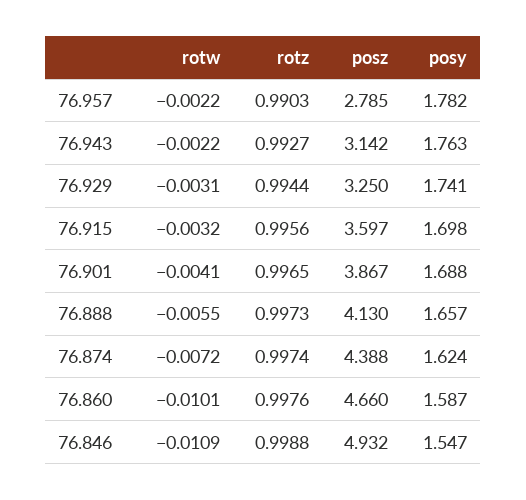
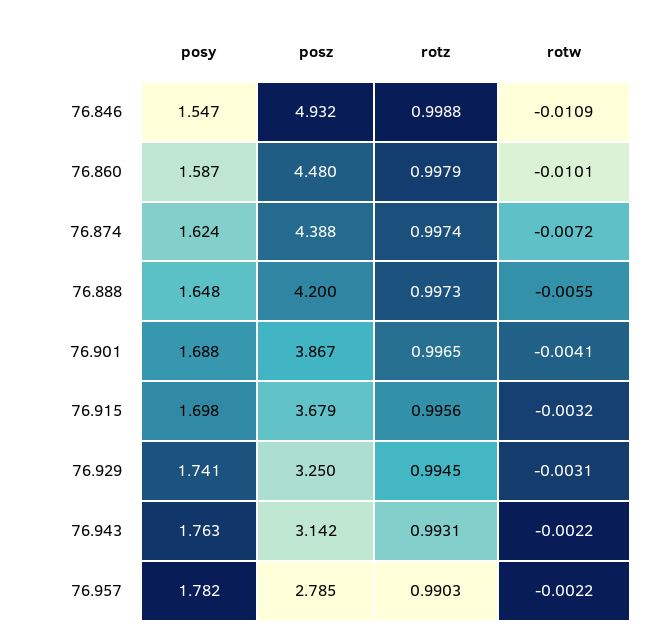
  {
    "rotw": {
      "76.957": -0.0022,
      "76.943": -0.0022,
      "76.929": -0.0031,
      "76.915": -0.0032,
      "76.901": -0.0041,
      "76.888": -0.0055,
      "76.874": -0.0072,
      "76.860": -0.0101,
      "76.846": -0.0109
    },
    "rotz": {
      "76.957": 0.9903,
-     "76.943": 0.9927,
+     "76.943": 0.9931,
-     "76.929": 0.9944,
+     "76.929": 0.9945,
      "76.915": 0.9956,
      "76.901": 0.9965,
      "76.888": 0.9973,
      "76.874": 0.9974,
-     "76.860": 0.9976,
+     "76.860": 0.9979,
      "76.846": 0.9988
    },
    "posz": {
      "76.957": 2.785,
      "76.943": 3.142,
      "76.929": 3.25,
-     "76.915": 3.597,
+     "76.915": 3.679,
      "76.901": 3.867,
-     "76.888": 4.13,
+     "76.888": 4.2,
      "76.874": 4.388,
-     "76.860": 4.66,
+     "76.860": 4.48,
      "76.846": 4.932
    },
    "posy": {
      "76.957": 1.782,
      "76.943": 1.763,
      "76.929": 1.741,
      "76.915": 1.698,
      "76.901": 1.688,
-     "76.888": 1.657,
+     "76.888": 1.648,
      "76.874": 1.624,
      "76.860": 1.587,
      "76.846": 1.547
    }
  }

